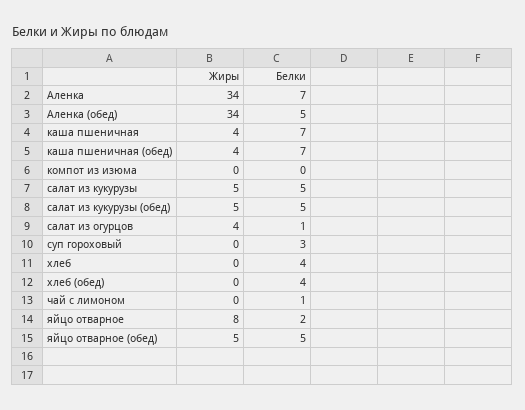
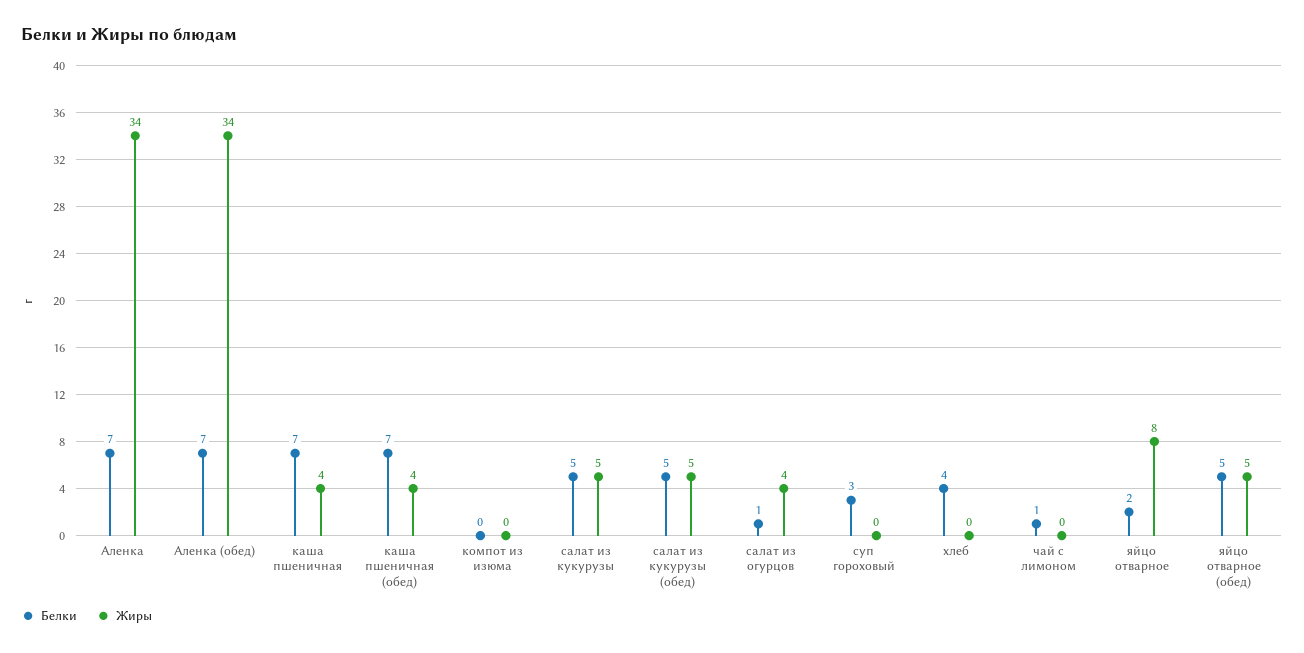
  {
    "Жиры": {
      "Аленка": 34,
      "Аленка (обед)": 34,
      "каша пшеничная": 4,
      "каша пшеничная (обед)": 4,
      "компот из изюма": 0,
      "салат из кукурузы": 5,
      "салат из кукурузы (обед)": 5,
      "салат из огурцов": 4,
      "суп гороховый": 0,
      "хлеб": 0,
-     "хлеб (обед)": 0,
      "чай с лимоном": 0,
      "яйцо отварное": 8,
      "яйцо отварное (обед)": 5
    },
    "Белки": {
      "Аленка": 7,
-     "Аленка (обед)": 5,
+     "Аленка (обед)": 7,
      "каша пшеничная": 7,
      "каша пшеничная (обед)": 7,
      "компот из изюма": 0,
      "салат из кукурузы": 5,
      "салат из кукурузы (обед)": 5,
      "салат из огурцов": 1,
      "суп гороховый": 3,
      "хлеб": 4,
-     "хлеб (обед)": 4,
      "чай с лимоном": 1,
      "яйцо отварное": 2,
      "яйцо отварное (обед)": 5
    }
  }

